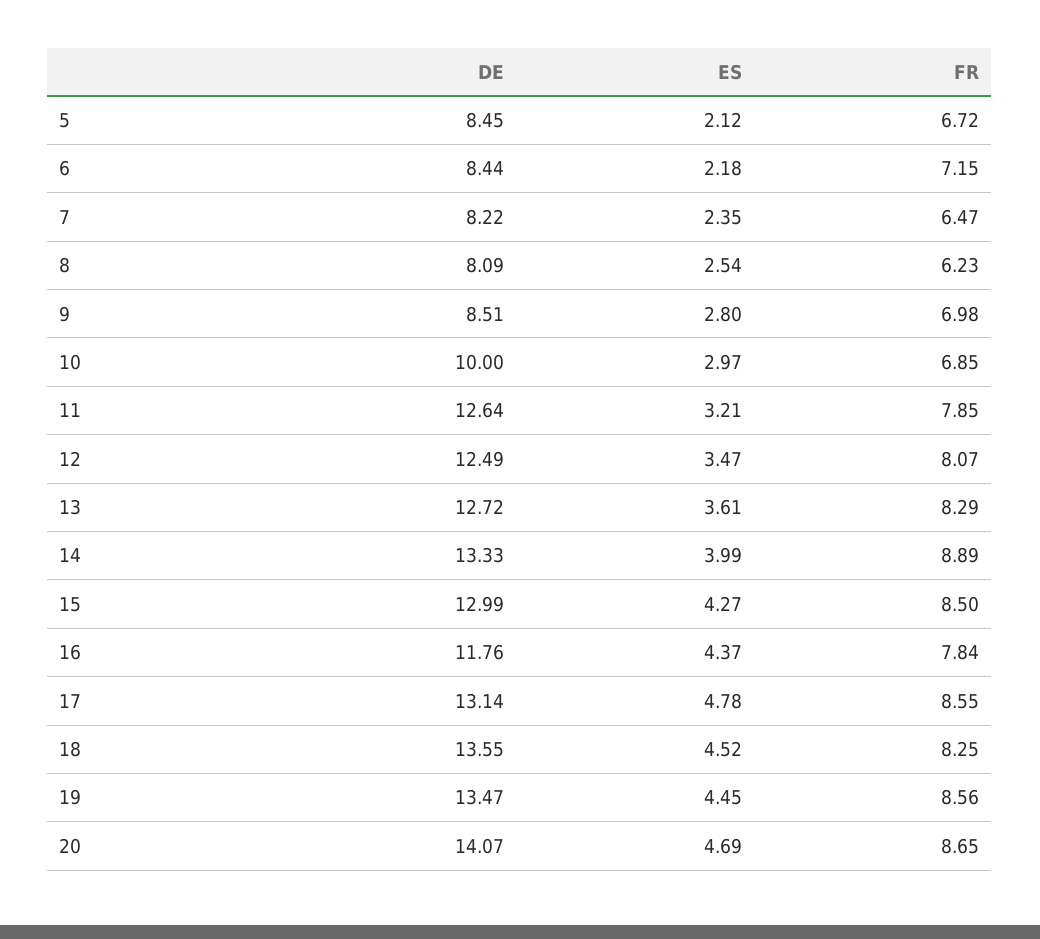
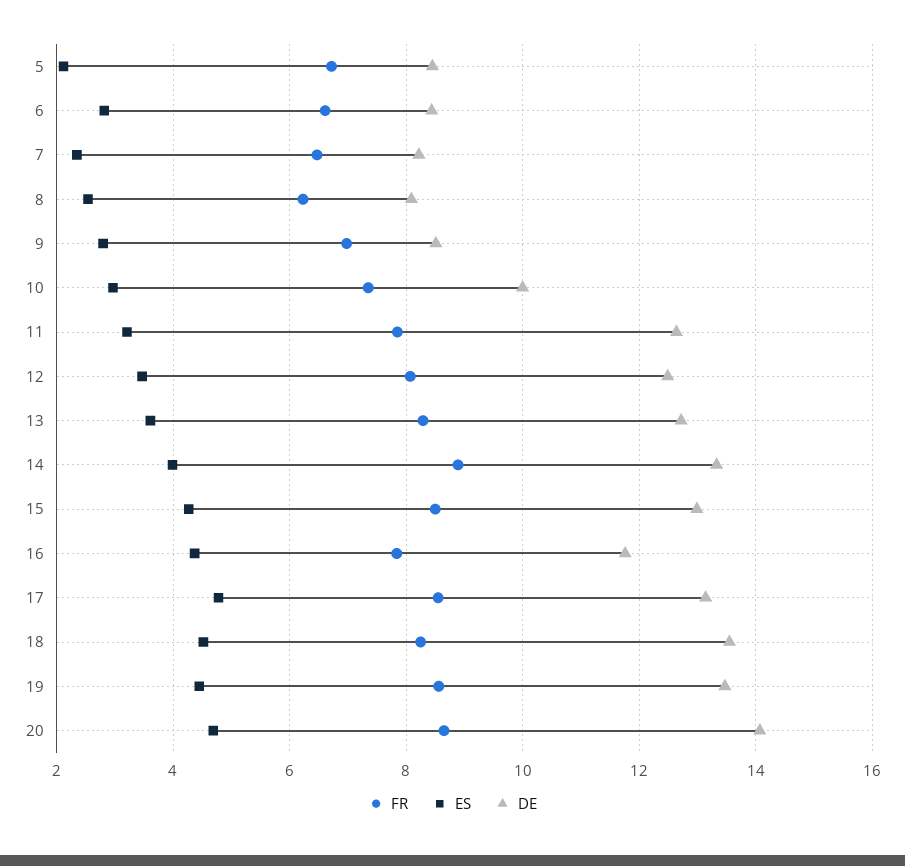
  {
    "DE": {
      "5": 8.45,
      "6": 8.44,
      "7": 8.22,
      "8": 8.09,
      "9": 8.51,
      "10": 10,
      "11": 12.64,
      "12": 12.49,
      "13": 12.72,
      "14": 13.33,
      "15": 12.99,
      "16": 11.76,
      "17": 13.14,
      "18": 13.55,
      "19": 13.47,
      "20": 14.07
    },
    "ES": {
      "5": 2.12,
-     "6": 2.18,
+     "6": 2.8,
      "7": 2.35,
      "8": 2.54,
      "9": 2.8,
      "10": 2.97,
      "11": 3.21,
      "12": 3.47,
      "13": 3.61,
      "14": 3.99,
      "15": 4.27,
      "16": 4.37,
      "17": 4.78,
      "18": 4.52,
      "19": 4.45,
      "20": 4.69
    },
    "FR": {
      "5": 6.72,
-     "6": 7.15,
+     "6": 6.6,
      "7": 6.47,
      "8": 6.23,
      "9": 6.98,
-     "10": 6.85,
+     "10": 7.4,
      "11": 7.85,
      "12": 8.07,
      "13": 8.29,
      "14": 8.89,
      "15": 8.5,
      "16": 7.84,
      "17": 8.55,
      "18": 8.25,
      "19": 8.56,
      "20": 8.65
    }
  }

